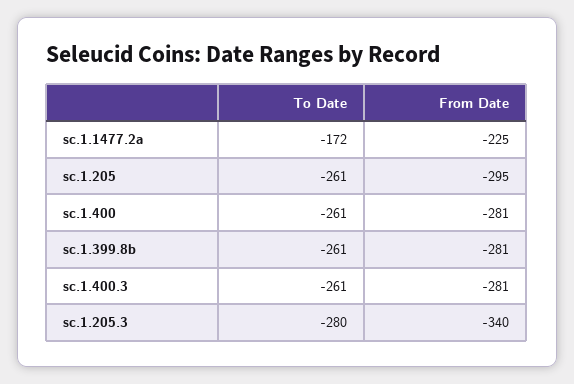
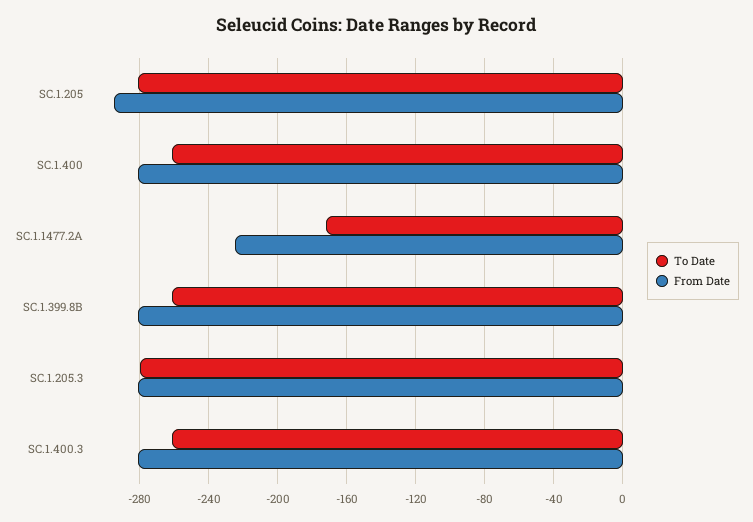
  {
    "To Date": {
      "sc.1.1477.2a": -172,
-     "sc.1.205": -261,
+     "sc.1.205": -280,
      "sc.1.400": -261,
      "sc.1.399.8b": -261,
      "sc.1.400.3": -261,
      "sc.1.205.3": -280
    },
    "From Date": {
      "sc.1.1477.2a": -225,
      "sc.1.205": -295,
      "sc.1.400": -281,
      "sc.1.399.8b": -281,
      "sc.1.400.3": -281,
-     "sc.1.205.3": -340
+     "sc.1.205.3": -280
    }
  }

